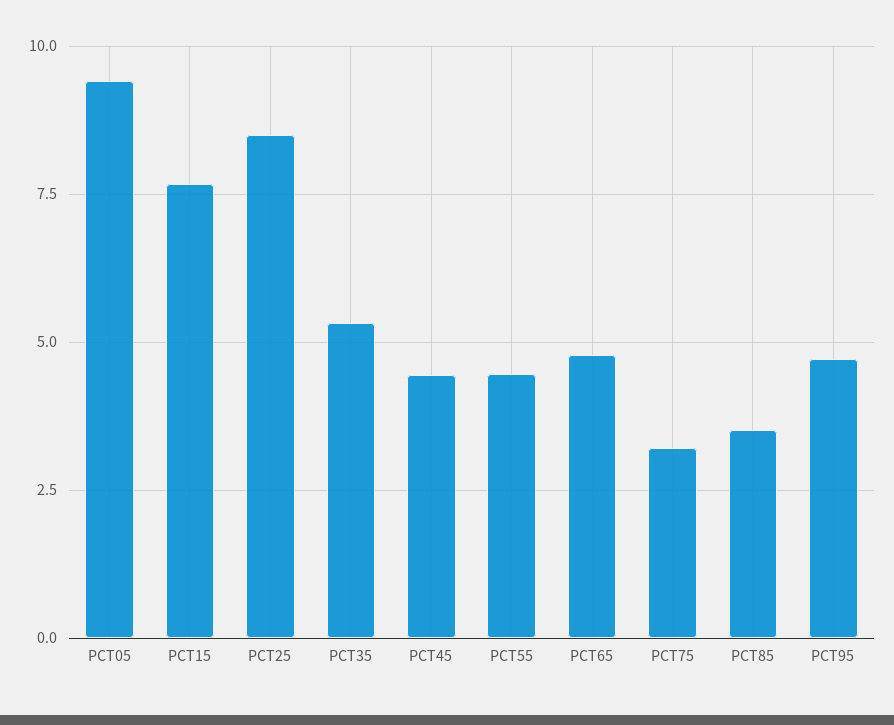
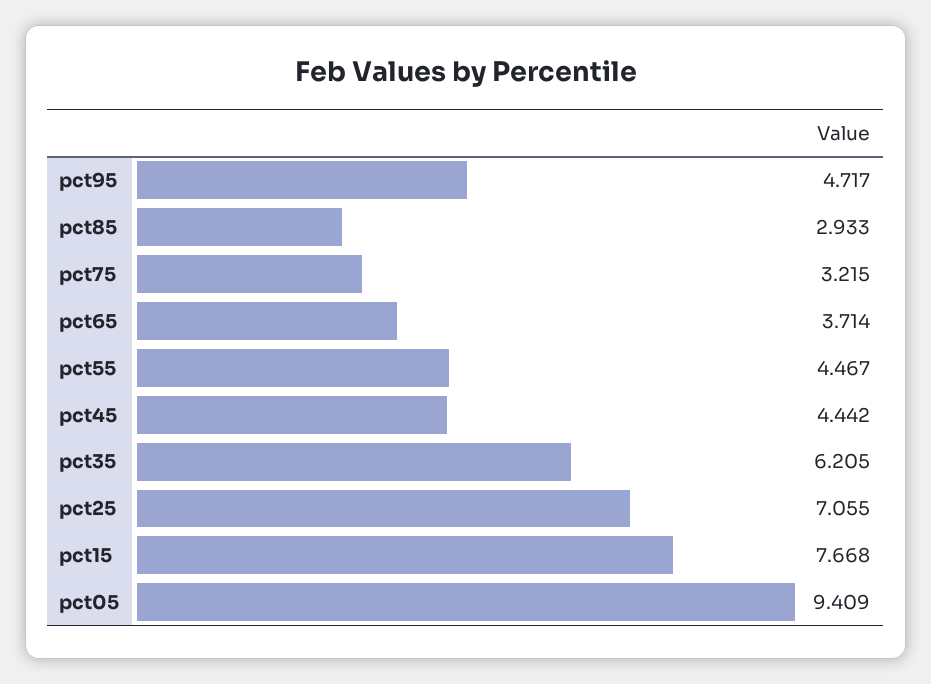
  {
    "PCT05": 9.409,
    "PCT15": 7.668,
-   "PCT25": 8.5,
+   "PCT25": 7.055,
-   "PCT35": 5.25,
+   "PCT35": 6.205,
    "PCT45": 4.442,
    "PCT55": 4.467,
-   "PCT65": 4.75,
+   "PCT65": 3.714,
    "PCT75": 3.215,
-   "PCT85": 3.5,
+   "PCT85": 2.933,
    "PCT95": 4.717
  }

